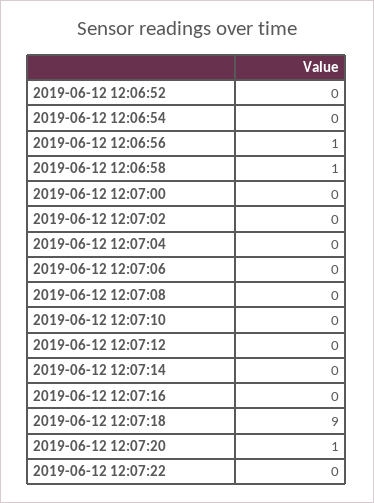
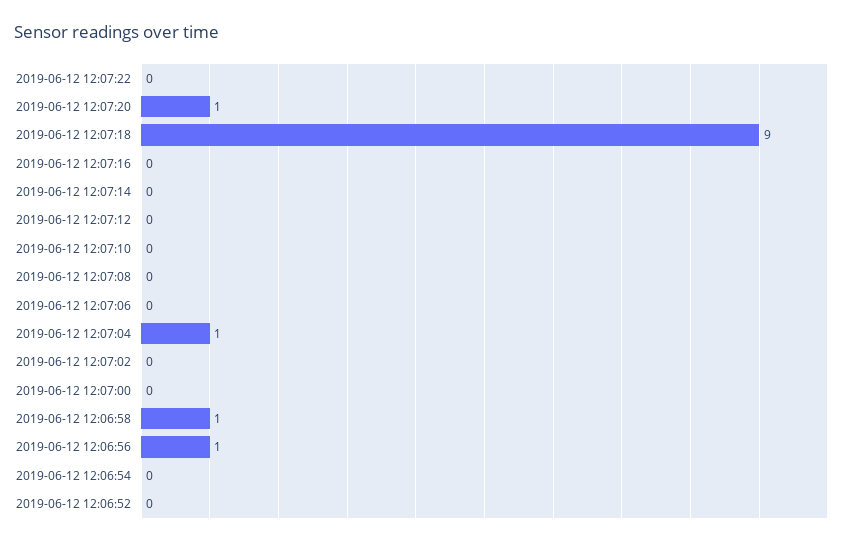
  {
    "2019-06-12 12:06:52": 0,
    "2019-06-12 12:06:54": 0,
    "2019-06-12 12:06:56": 1,
    "2019-06-12 12:06:58": 1,
    "2019-06-12 12:07:00": 0,
    "2019-06-12 12:07:02": 0,
-   "2019-06-12 12:07:04": 0,
+   "2019-06-12 12:07:04": 1,
    "2019-06-12 12:07:06": 0,
    "2019-06-12 12:07:08": 0,
    "2019-06-12 12:07:10": 0,
    "2019-06-12 12:07:12": 0,
    "2019-06-12 12:07:14": 0,
    "2019-06-12 12:07:16": 0,
    "2019-06-12 12:07:18": 9,
    "2019-06-12 12:07:20": 1,
    "2019-06-12 12:07:22": 0
  }

